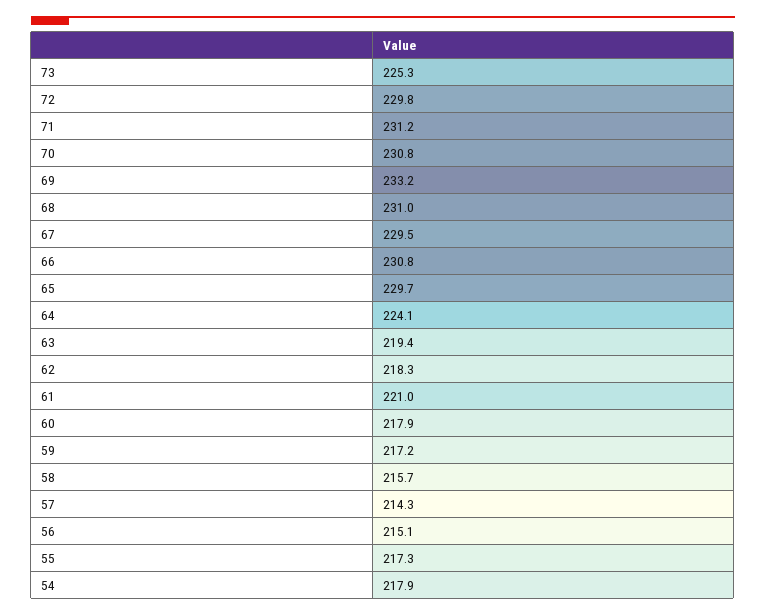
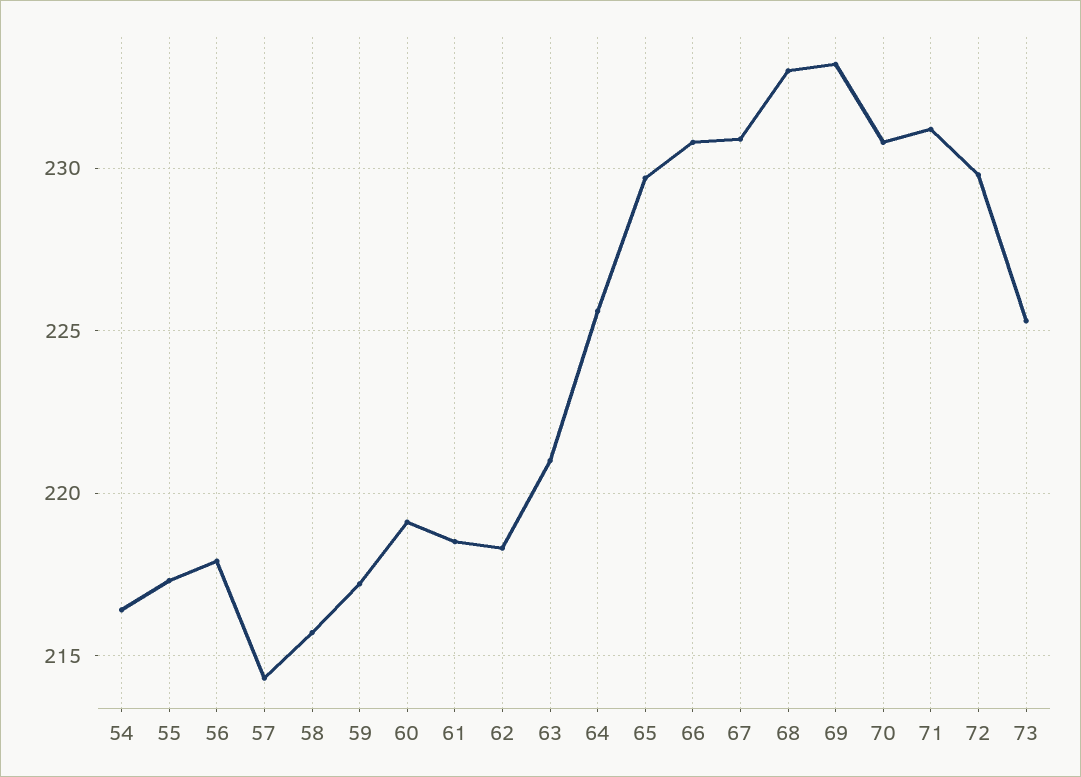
  {
    "73": 225.3,
    "72": 229.8,
    "71": 231.2,
    "70": 230.8,
    "69": 233.2,
-   "68": 231,
+   "68": 233,
-   "67": 229.5,
+   "67": 231,
    "66": 230.8,
    "65": 229.7,
-   "64": 224.1,
+   "64": 225.5,
-   "63": 219.4,
+   "63": 221,
    "62": 218.3,
-   "61": 221,
+   "61": 218.5,
-   "60": 217.9,
+   "60": 219,
    "59": 217.2,
    "58": 215.7,
    "57": 214.3,
-   "56": 215.1,
+   "56": 218,
    "55": 217.3,
-   "54": 217.9
+   "54": 216.5
  }

